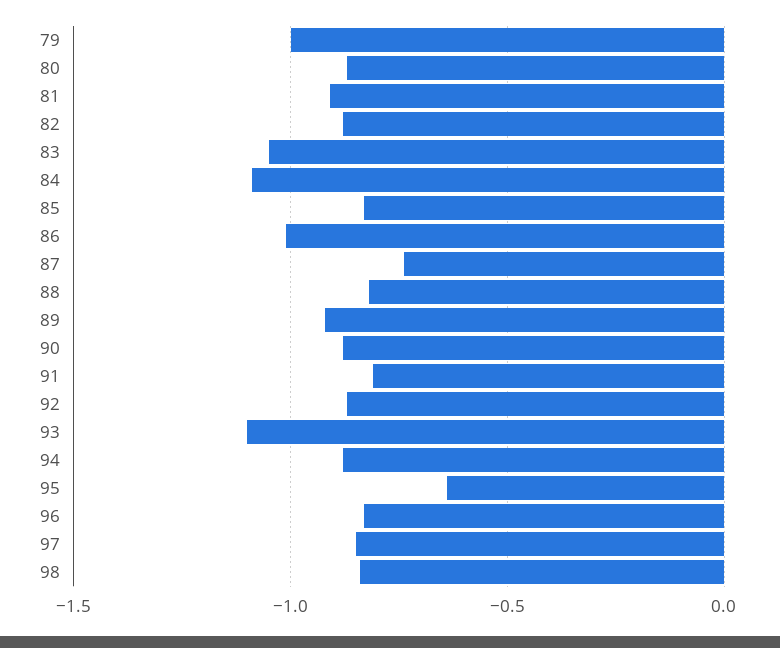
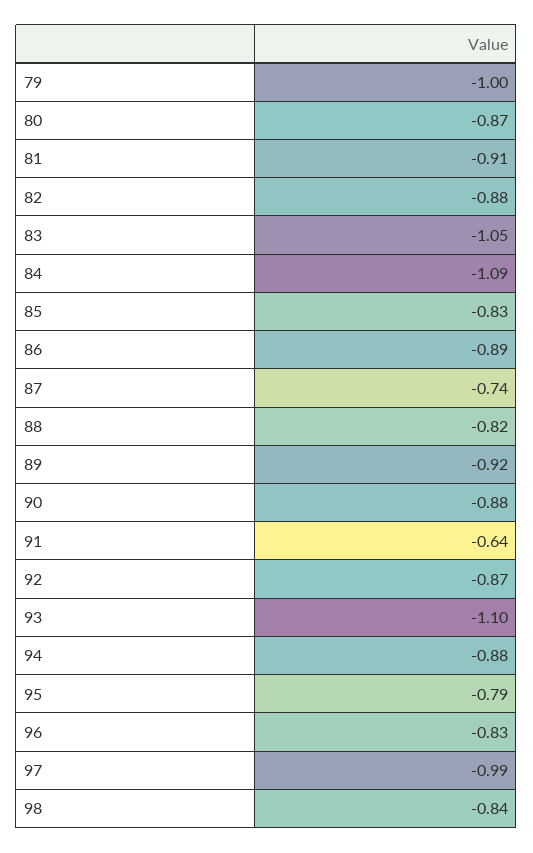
  {
    "79": -1,
    "80": -0.87,
    "81": -0.91,
    "82": -0.88,
    "83": -1.05,
    "84": -1.09,
    "85": -0.83,
-   "86": -1,
+   "86": -0.89,
    "87": -0.74,
    "88": -0.82,
    "89": -0.92,
    "90": -0.88,
-   "91": -0.8,
+   "91": -0.64,
    "92": -0.87,
    "93": -1.1,
    "94": -0.88,
-   "95": -0.65,
+   "95": -0.79,
    "96": -0.83,
-   "97": -0.85,
+   "97": -0.99,
    "98": -0.84
  }

